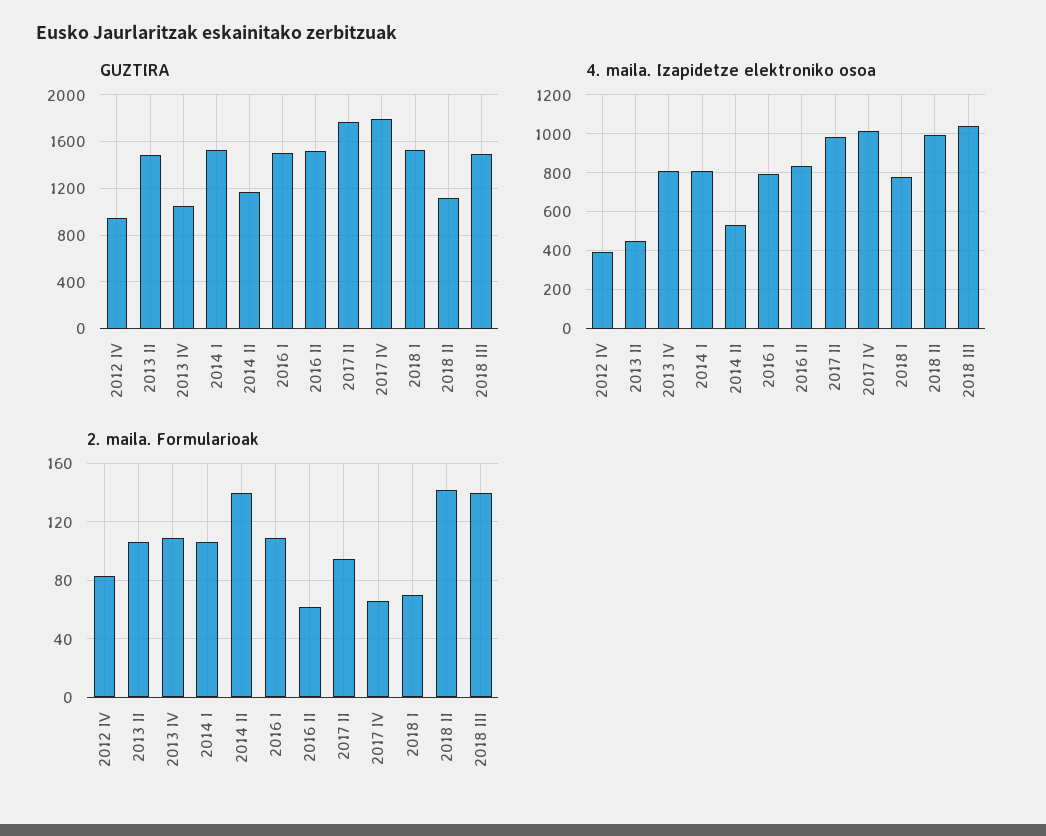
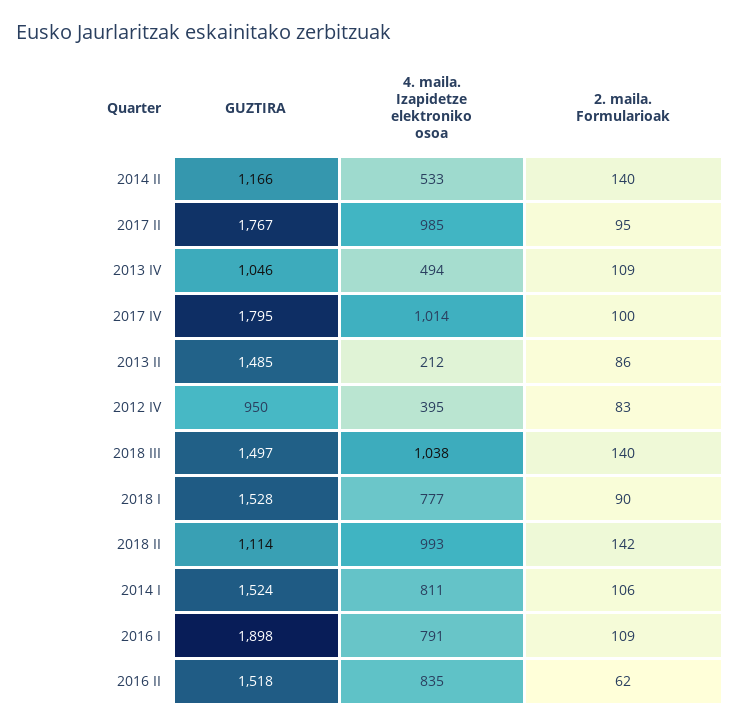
  {
    "GUZTIRA": {
      "2012 IV": 950,
      "2013 II": 1485,
      "2013 IV": 1046,
      "2014 I": 1524,
      "2014 II": 1166,
-     "2016 I": 1500,
+     "2016 I": 1898,
      "2016 II": 1518,
      "2017 II": 1767,
      "2017 IV": 1795,
      "2018 I": 1528,
      "2018 II": 1114,
      "2018 III": 1497
    },
    "4. maila. Izapidetze elektroniko osoa": {
      "2012 IV": 395,
-     "2013 II": 450,
+     "2013 II": 212,
-     "2013 IV": 800,
+     "2013 IV": 494,
      "2014 I": 811,
      "2014 II": 533,
      "2016 I": 791,
      "2016 II": 835,
      "2017 II": 985,
      "2017 IV": 1014,
      "2018 I": 777,
      "2018 II": 993,
      "2018 III": 1038
    },
    "2. maila. Formularioak": {
      "2012 IV": 83,
-     "2013 II": 105,
+     "2013 II": 86,
      "2013 IV": 109,
      "2014 I": 106,
      "2014 II": 140,
      "2016 I": 109,
      "2016 II": 62,
      "2017 II": 95,
-     "2017 IV": 65,
+     "2017 IV": 100,
-     "2018 I": 70,
+     "2018 I": 90,
      "2018 II": 142,
      "2018 III": 140
    }
  }

